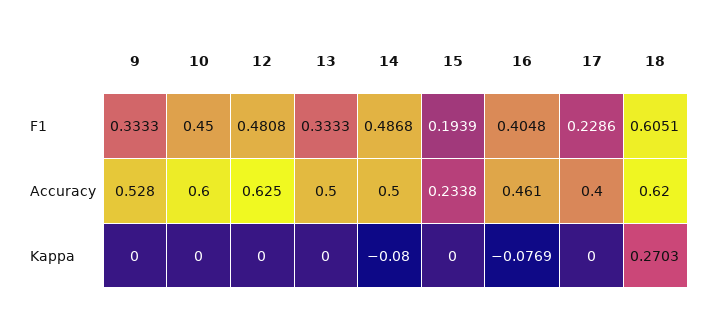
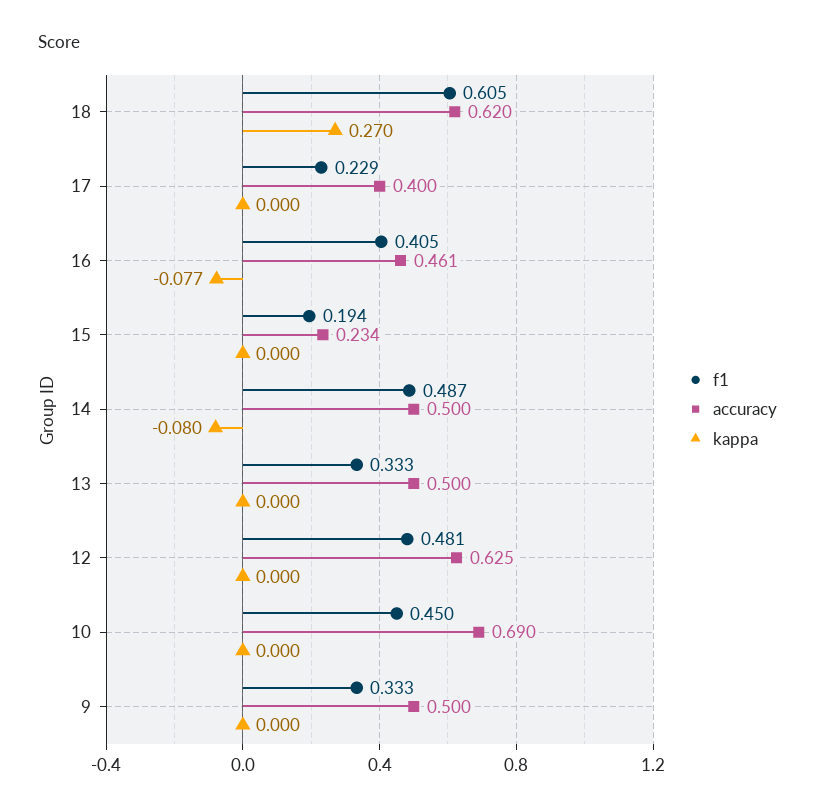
  {
    "F1": {
      "9": 0.3333,
      "10": 0.45,
      "12": 0.4808,
      "13": 0.3333,
      "14": 0.4868,
      "15": 0.1939,
      "16": 0.4048,
      "17": 0.2286,
      "18": 0.6051
    },
    "Accuracy": {
-     "9": 0.528,
+     "9": 0.5,
-     "10": 0.6,
+     "10": 0.69,
      "12": 0.625,
      "13": 0.5,
      "14": 0.5,
      "15": 0.2338,
      "16": 0.461,
      "17": 0.4,
      "18": 0.62
    },
    "Kappa": {
      "9": 0,
      "10": 0,
      "12": 0,
      "13": 0,
      "14": -0.08,
      "15": 0,
      "16": -0.0769,
      "17": 0,
      "18": 0.2703
    }
  }

